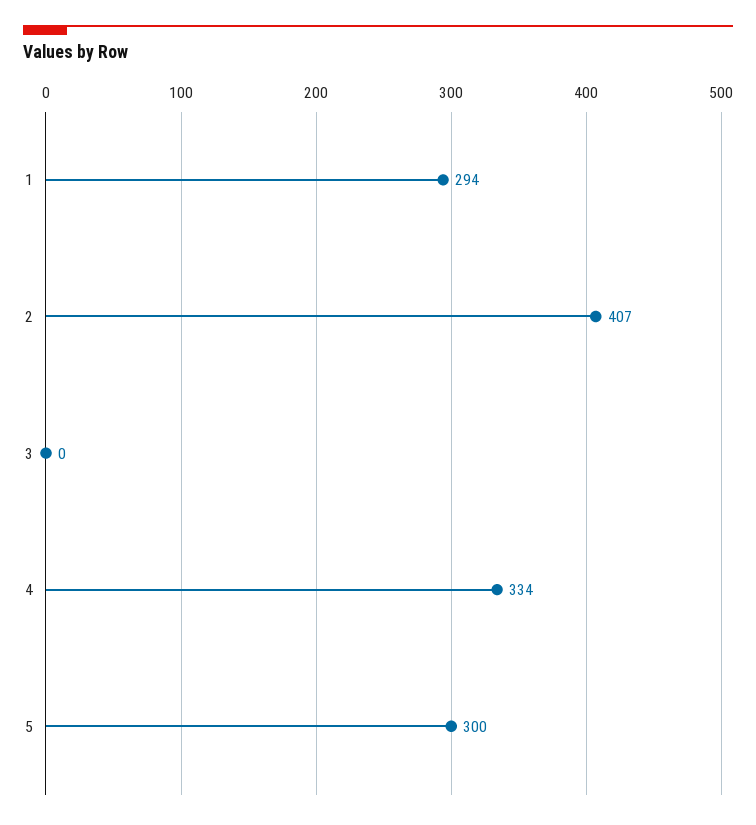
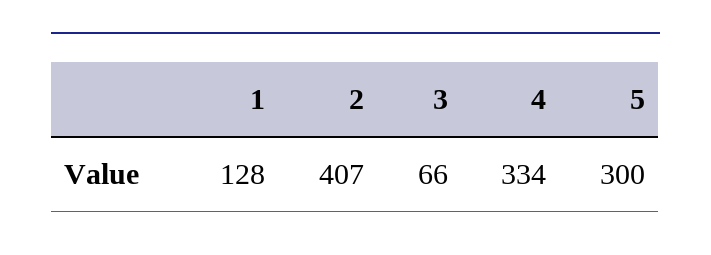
  {
-   "1": 294,
+   "1": 128,
    "2": 407,
-   "3": 0,
+   "3": 66,
    "4": 334,
    "5": 300
  }

